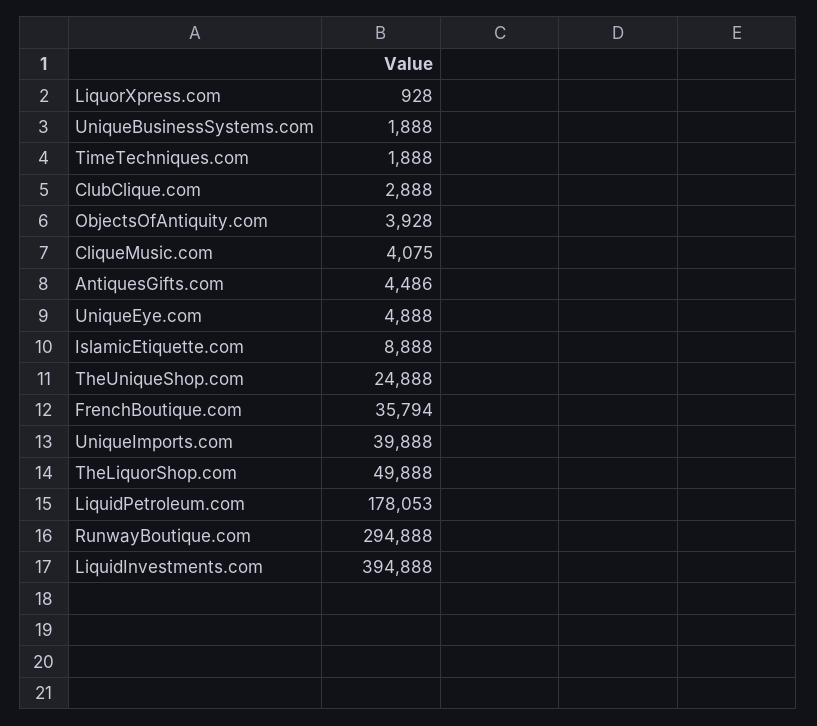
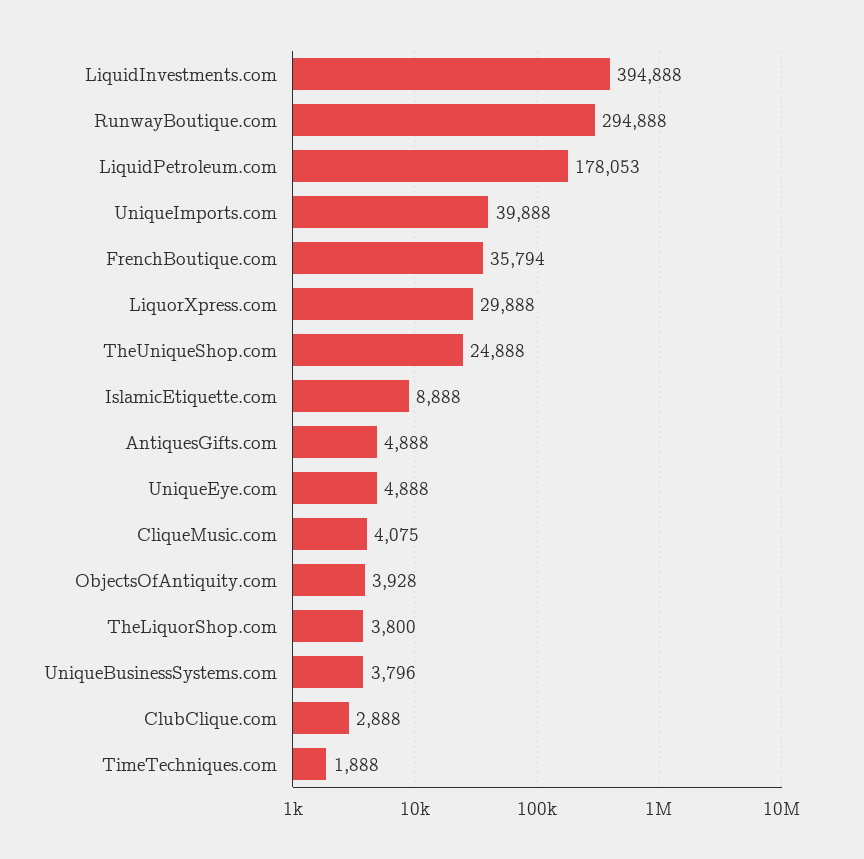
  {
-   "LiquorXpress.com": 928,
+   "LiquorXpress.com": 29888,
-   "UniqueBusinessSystems.com": 1888,
+   "UniqueBusinessSystems.com": 3796,
    "TimeTechniques.com": 1888,
    "ClubClique.com": 2888,
    "ObjectsOfAntiquity.com": 3928,
    "CliqueMusic.com": 4075,
-   "AntiquesGifts.com": 4486,
+   "AntiquesGifts.com": 4888,
    "UniqueEye.com": 4888,
    "IslamicEtiquette.com": 8888,
    "TheUniqueShop.com": 24888,
    "FrenchBoutique.com": 35794,
    "UniqueImports.com": 39888,
-   "TheLiquorShop.com": 49888,
+   "TheLiquorShop.com": 3800,
    "LiquidPetroleum.com": 178053,
    "RunwayBoutique.com": 294888,
    "LiquidInvestments.com": 394888
  }

